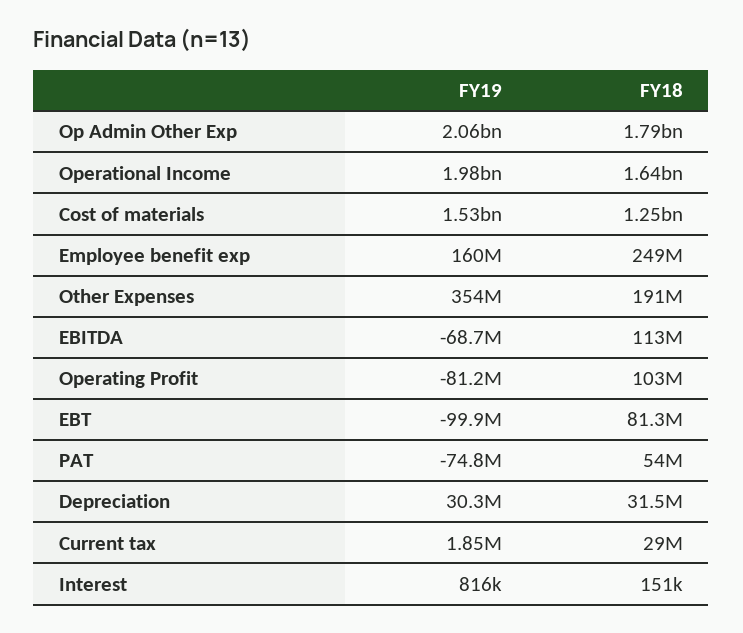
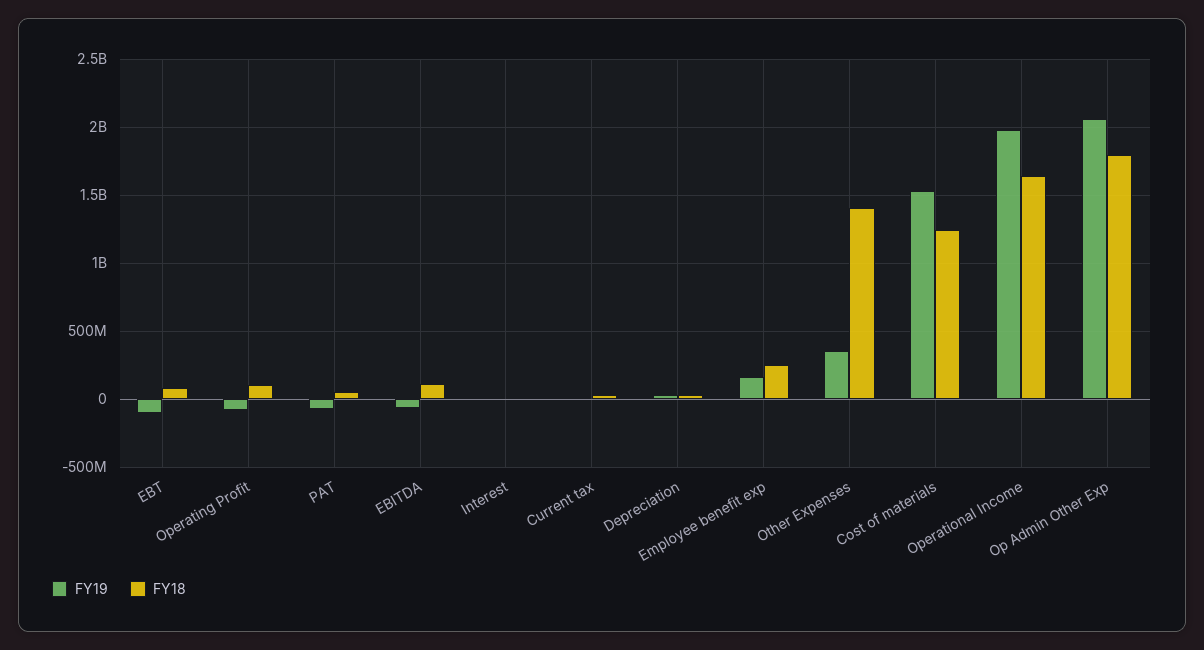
  {
    "FY19": {
      "Op Admin Other Exp": 2060000000,
      "Operational Income": 1980000000,
      "Cost of materials": 1530000000,
      "Employee benefit exp": 160000000,
      "Other Expenses": 354000000,
      "EBITDA": -68700000,
      "Operating Profit": -81200000,
      "EBT": -99900000,
      "PAT": -74800000,
      "Depreciation": 30300000,
      "Current tax": 1850000,
      "Interest": 816000
    },
    "FY18": {
      "Op Admin Other Exp": 1790000000,
      "Operational Income": 1640000000,
      "Cost of materials": 1250000000,
      "Employee benefit exp": 249000000,
-     "Other Expenses": 191000000,
+     "Other Expenses": 1400000000,
      "EBITDA": 113000000,
      "Operating Profit": 103000000,
      "EBT": 81300000,
      "PAT": 54000000,
      "Depreciation": 31500000,
      "Current tax": 29000000,
      "Interest": 151000
    }
  }

